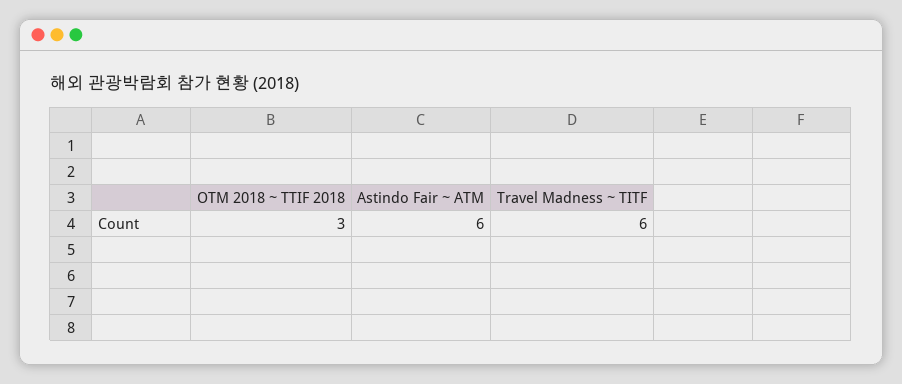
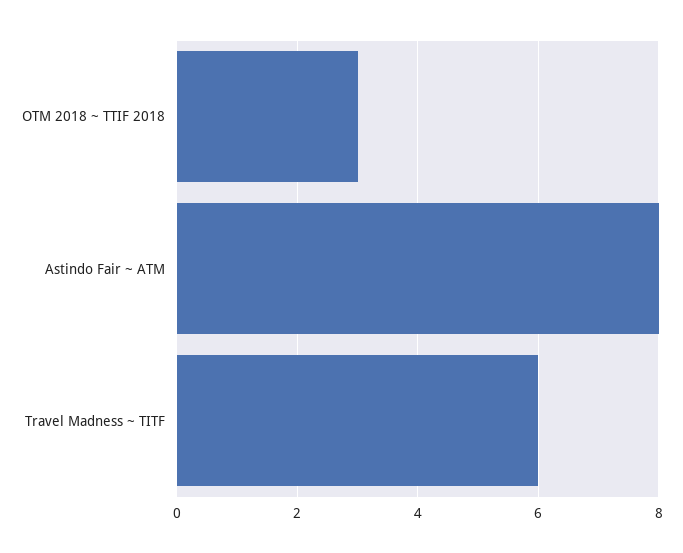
  {
    "OTM 2018 ~ TTIF 2018": 3,
-   "Astindo Fair ~ ATM": 6,
+   "Astindo Fair ~ ATM": 8,
    "Travel Madness ~ TITF": 6
  }

